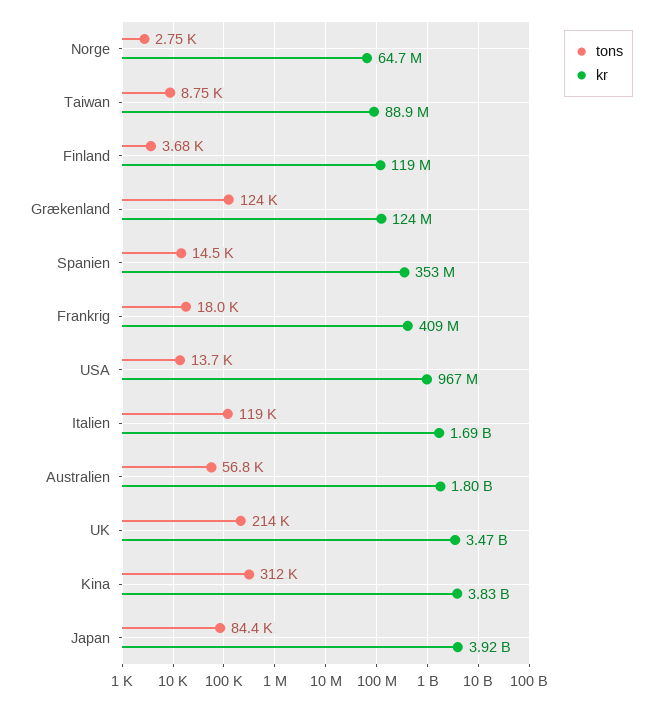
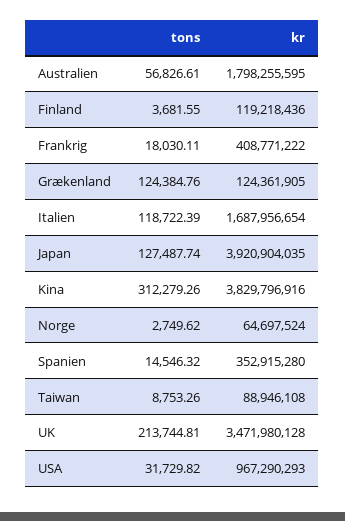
  {
    "tons": {
      "Norge": 2749.62,
      "Taiwan": 8753.26,
      "Finland": 3681.55,
      "Grækenland": 124384.76,
      "Spanien": 14546.32,
      "Frankrig": 18030.11,
-     "USA": 13700,
+     "USA": 31729.82,
      "Italien": 118722.39,
      "Australien": 56826.61,
      "UK": 213744.81,
      "Kina": 312279.26,
-     "Japan": 84400
+     "Japan": 127487.74
    },
    "kr": {
      "Norge": 64697524,
      "Taiwan": 88946108,
      "Finland": 119218436,
      "Grækenland": 124361905,
      "Spanien": 352915280,
      "Frankrig": 408771222,
      "USA": 967290293,
      "Italien": 1687956654,
      "Australien": 1798255595,
      "UK": 3471980128,
      "Kina": 3829796916,
      "Japan": 3920904035
    }
  }

